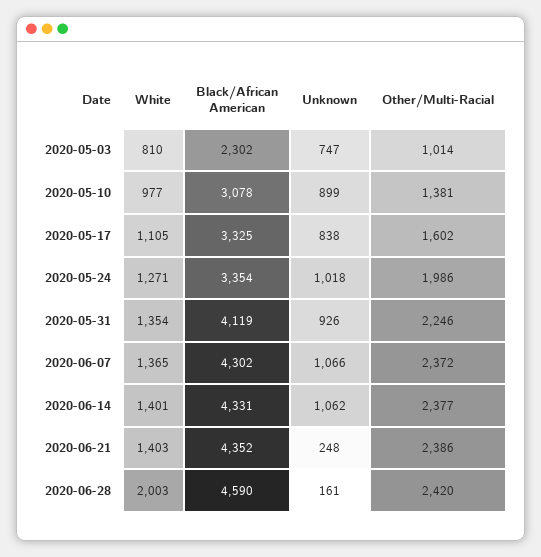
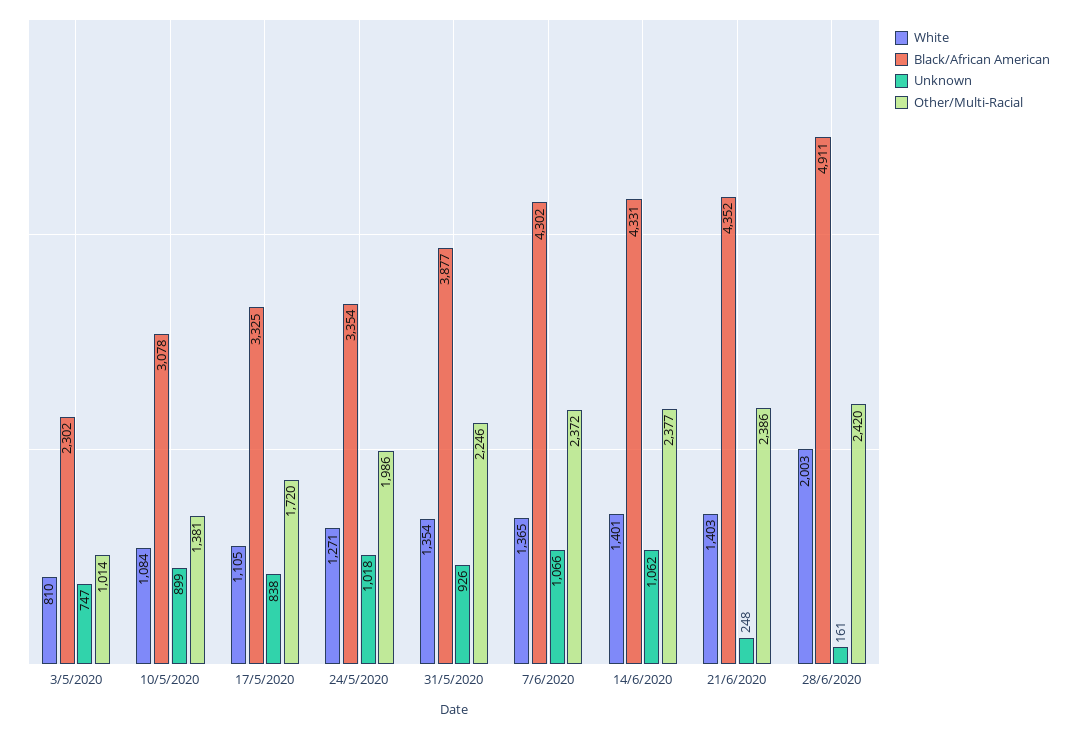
  {
    "White": {
      "2020-05-03": 810,
-     "2020-05-10": 977,
+     "2020-05-10": 1084,
      "2020-05-17": 1105,
      "2020-05-24": 1271,
      "2020-05-31": 1354,
      "2020-06-07": 1365,
      "2020-06-14": 1401,
      "2020-06-21": 1403,
      "2020-06-28": 2003
    },
    "Black/African American": {
      "2020-05-03": 2302,
      "2020-05-10": 3078,
      "2020-05-17": 3325,
      "2020-05-24": 3354,
-     "2020-05-31": 4119,
+     "2020-05-31": 3877,
      "2020-06-07": 4302,
      "2020-06-14": 4331,
      "2020-06-21": 4352,
-     "2020-06-28": 4590
+     "2020-06-28": 4911
    },
    "Unknown": {
      "2020-05-03": 747,
      "2020-05-10": 899,
      "2020-05-17": 838,
      "2020-05-24": 1018,
      "2020-05-31": 926,
      "2020-06-07": 1066,
      "2020-06-14": 1062,
      "2020-06-21": 248,
      "2020-06-28": 161
    },
    "Other/Multi-Racial": {
      "2020-05-03": 1014,
      "2020-05-10": 1381,
-     "2020-05-17": 1602,
+     "2020-05-17": 1720,
      "2020-05-24": 1986,
      "2020-05-31": 2246,
      "2020-06-07": 2372,
      "2020-06-14": 2377,
      "2020-06-21": 2386,
      "2020-06-28": 2420
    }
  }

